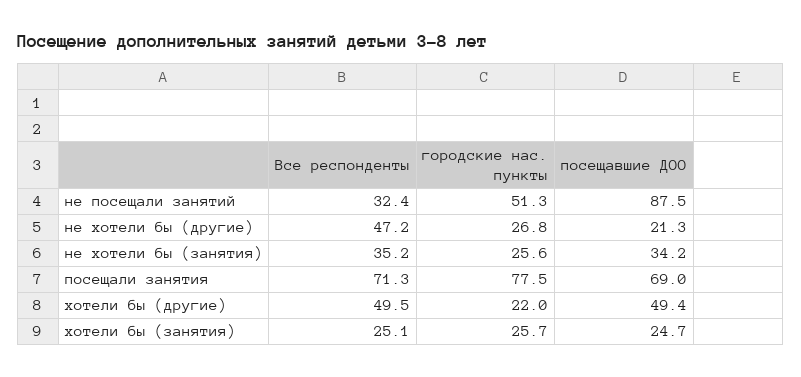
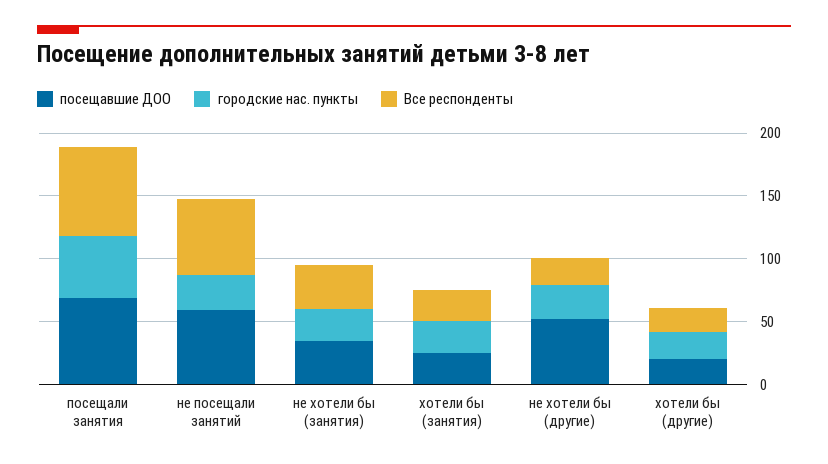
  {
    "Все респонденты": {
-     "не посещали занятий": 32.4,
+     "не посещали занятий": 60,
-     "не хотели бы (другие)": 47.2,
+     "не хотели бы (другие)": 20,
      "не хотели бы (занятия)": 35.2,
      "посещали занятия": 71.3,
-     "хотели бы (другие)": 49.5,
+     "хотели бы (другие)": 20,
      "хотели бы (занятия)": 25.1
    },
    "городские нас. пункты": {
-     "не посещали занятий": 51.3,
+     "не посещали занятий": 30,
      "не хотели бы (другие)": 26.8,
      "не хотели бы (занятия)": 25.6,
-     "посещали занятия": 77.5,
+     "посещали занятия": 50,
      "хотели бы (другие)": 22,
      "хотели бы (занятия)": 25.7
    },
    "посещавшие ДОО": {
-     "не посещали занятий": 87.5,
+     "не посещали занятий": 60,
-     "не хотели бы (другие)": 21.3,
+     "не хотели бы (другие)": 50,
      "не хотели бы (занятия)": 34.2,
      "посещали занятия": 69,
-     "хотели бы (другие)": 49.4,
+     "хотели бы (другие)": 20,
      "хотели бы (занятия)": 24.7
    }
  }

